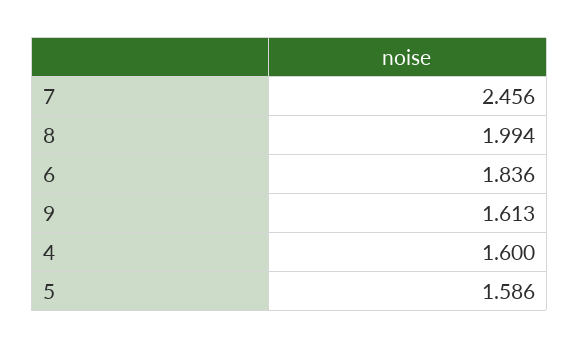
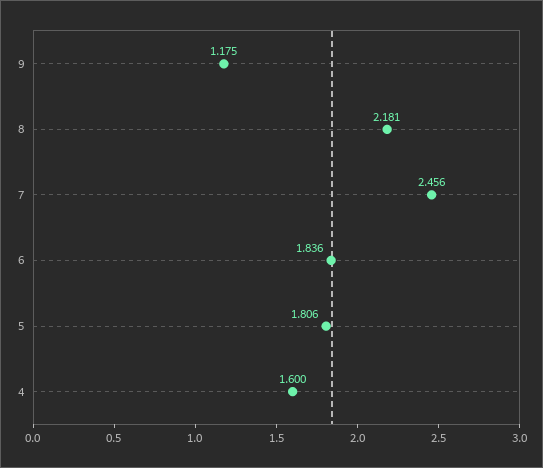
  {
    "7": 2.456,
-   "8": 1.994,
+   "8": 2.181,
    "6": 1.836,
-   "9": 1.613,
+   "9": 1.175,
    "4": 1.6,
-   "5": 1.586
+   "5": 1.806
  }

